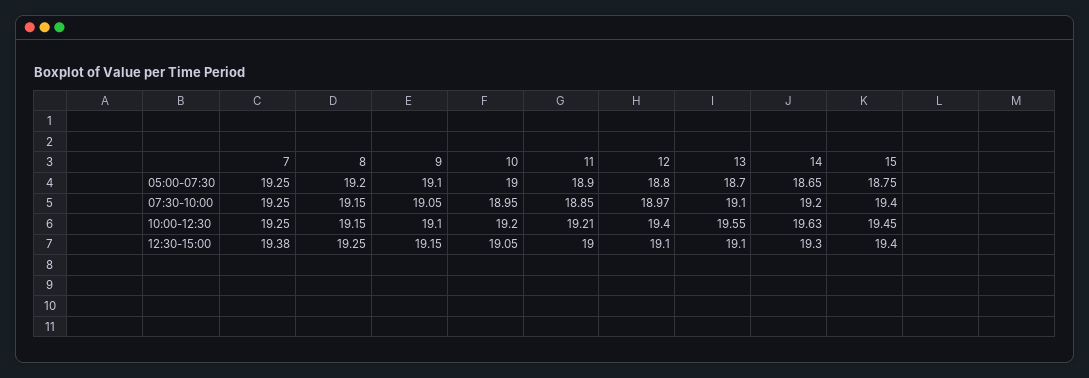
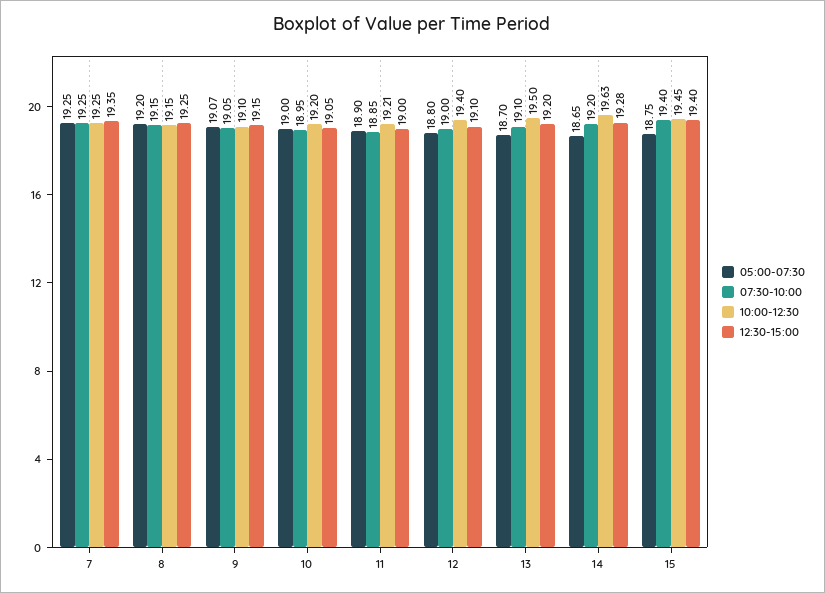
  {
    "05:00-07:30": {
      "7": 19.25,
      "8": 19.2,
-     "9": 19.1,
+     "9": 19.07,
      "10": 19,
      "11": 18.9,
      "12": 18.8,
      "13": 18.7,
      "14": 18.65,
      "15": 18.75
    },
    "07:30-10:00": {
      "7": 19.25,
      "8": 19.15,
      "9": 19.05,
      "10": 18.95,
      "11": 18.85,
-     "12": 18.97,
+     "12": 19,
      "13": 19.1,
      "14": 19.2,
      "15": 19.4
    },
    "10:00-12:30": {
      "7": 19.25,
      "8": 19.15,
      "9": 19.1,
      "10": 19.2,
      "11": 19.21,
      "12": 19.4,
-     "13": 19.55,
+     "13": 19.5,
      "14": 19.63,
      "15": 19.45
    },
    "12:30-15:00": {
-     "7": 19.38,
+     "7": 19.35,
      "8": 19.25,
      "9": 19.15,
      "10": 19.05,
      "11": 19,
      "12": 19.1,
-     "13": 19.1,
+     "13": 19.2,
-     "14": 19.3,
+     "14": 19.28,
      "15": 19.4
    }
  }

